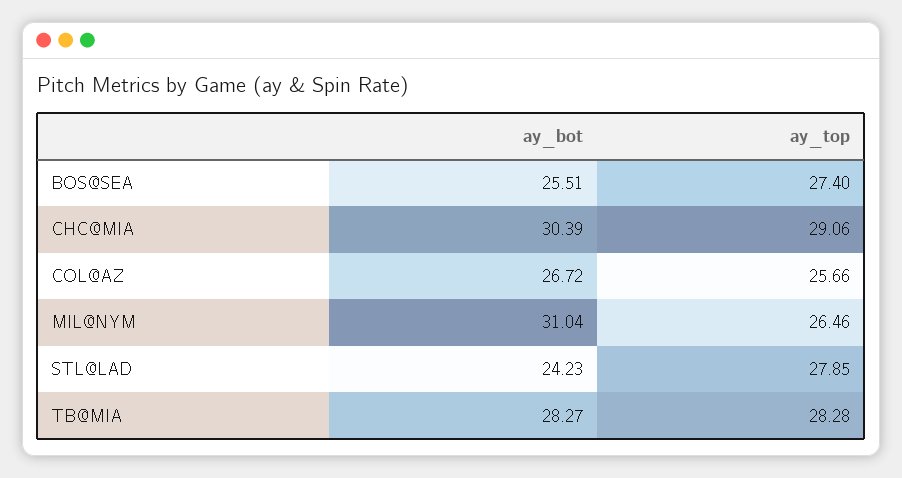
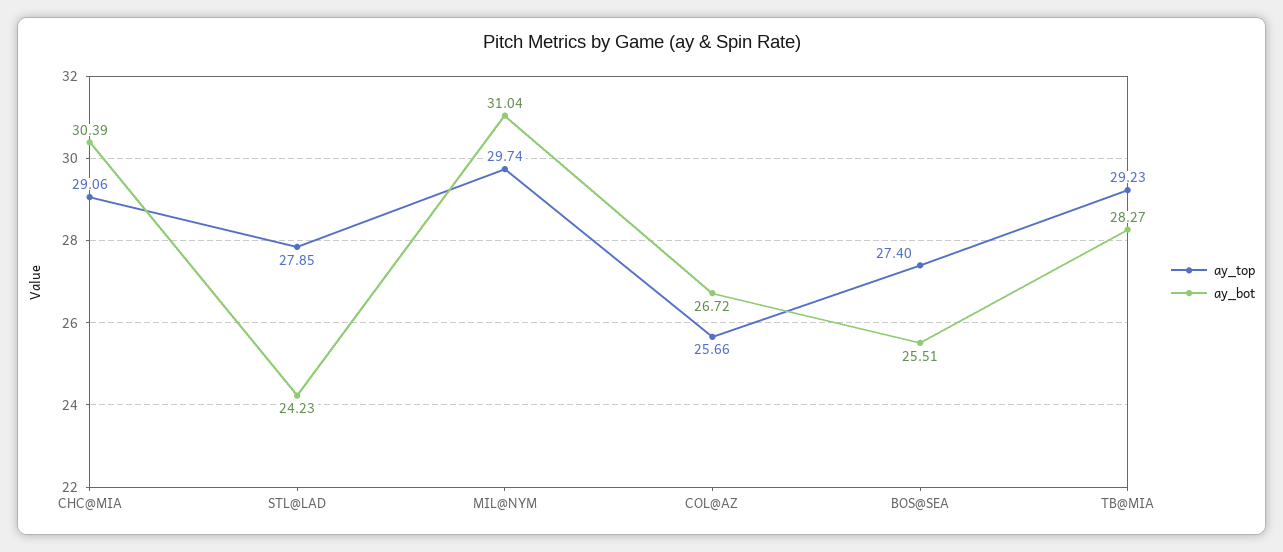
  {
    "ay_bot": {
      "BOS@SEA": 25.51,
      "CHC@MIA": 30.39,
      "COL@AZ": 26.72,
      "MIL@NYM": 31.04,
      "STL@LAD": 24.23,
      "TB@MIA": 28.27
    },
    "ay_top": {
      "BOS@SEA": 27.4,
      "CHC@MIA": 29.06,
      "COL@AZ": 25.66,
-     "MIL@NYM": 26.46,
+     "MIL@NYM": 29.74,
      "STL@LAD": 27.85,
-     "TB@MIA": 28.28
+     "TB@MIA": 29.23
    }
  }

